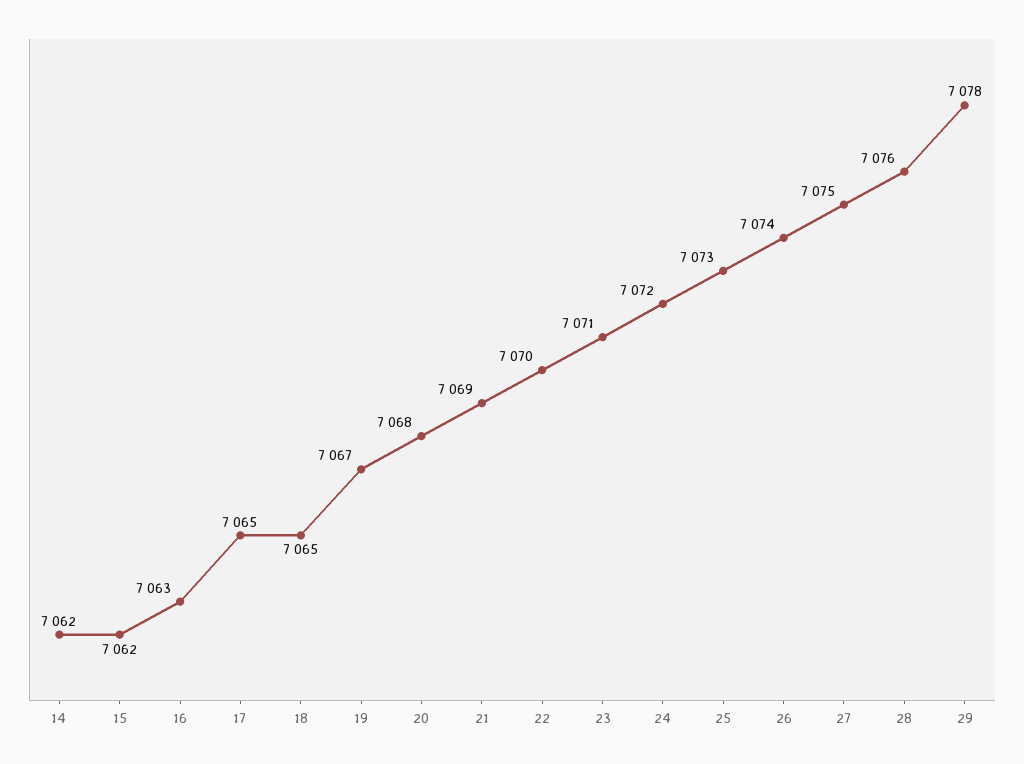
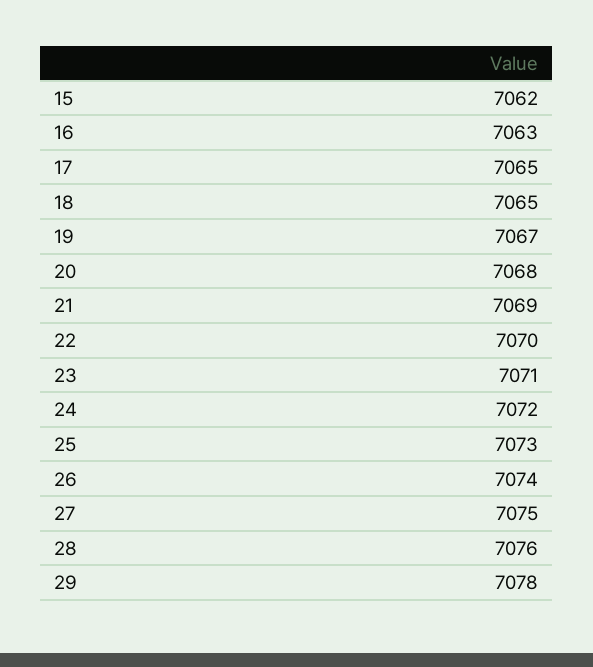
  {
-   "14": 7062,
    "15": 7062,
    "16": 7063,
    "17": 7065,
    "18": 7065,
    "19": 7067,
    "20": 7068,
    "21": 7069,
    "22": 7070,
    "23": 7071,
    "24": 7072,
    "25": 7073,
    "26": 7074,
    "27": 7075,
    "28": 7076,
    "29": 7078
  }

